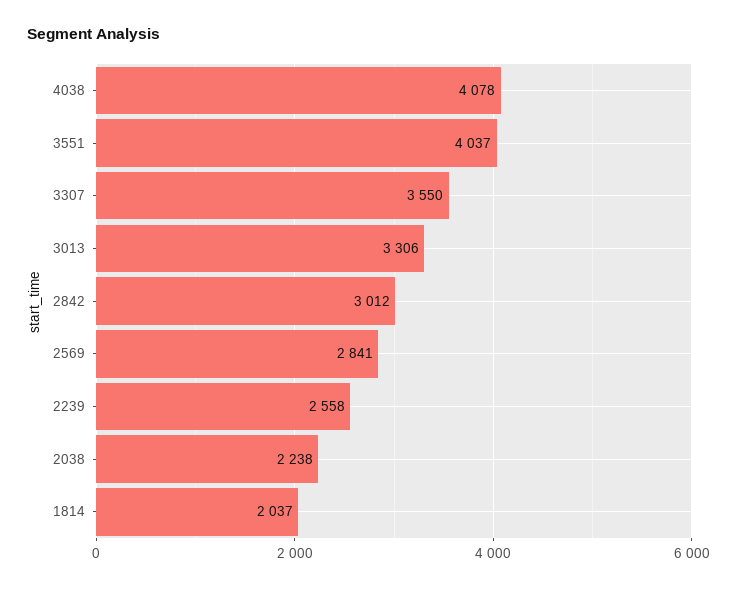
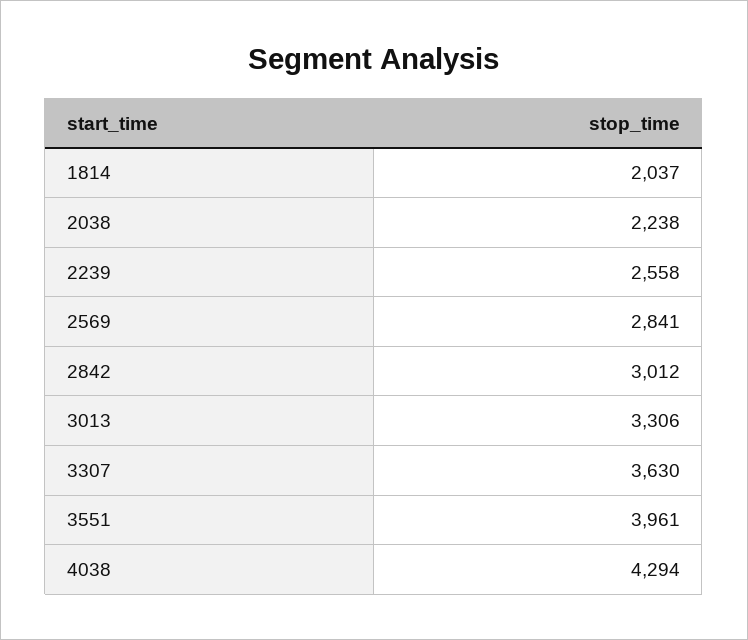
  {
-   "4038": 4078,
+   "4038": 4294,
-   "3551": 4037,
+   "3551": 3961,
-   "3307": 3550,
+   "3307": 3630,
    "3013": 3306,
    "2842": 3012,
    "2569": 2841,
    "2239": 2558,
    "2038": 2238,
    "1814": 2037
  }

